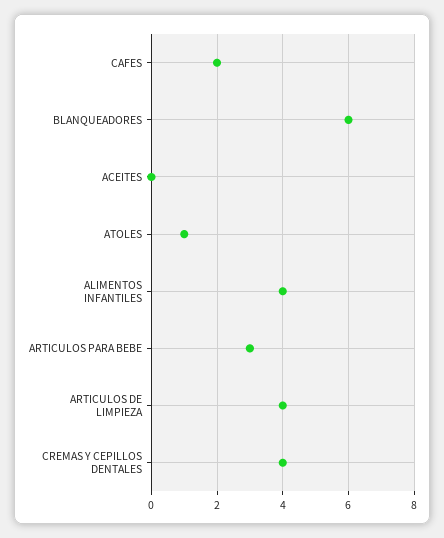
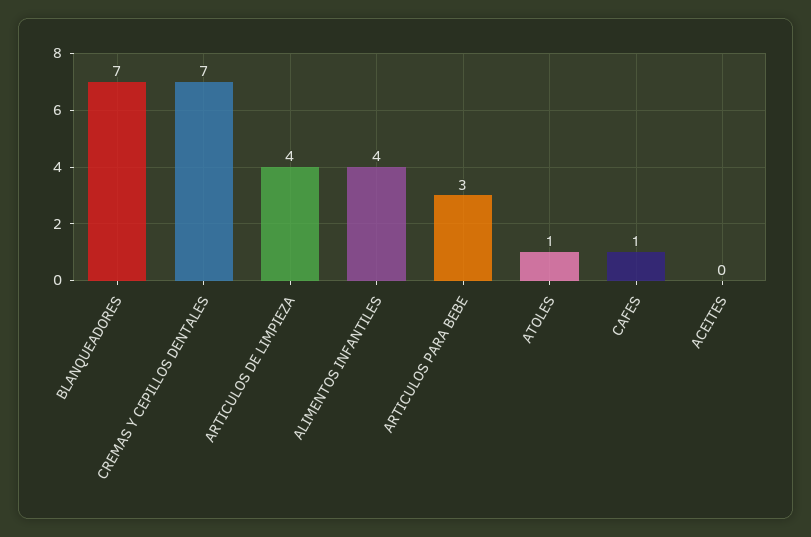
  {
-   "CAFES": 2,
+   "CAFES": 1,
-   "BLANQUEADORES": 6,
+   "BLANQUEADORES": 7,
    "ACEITES": 0,
    "ATOLES": 1,
    "ALIMENTOS INFANTILES": 4,
    "ARTICULOS PARA BEBE": 3,
    "ARTICULOS DE LIMPIEZA": 4,
-   "CREMAS Y CEPILLOS DENTALES": 4
+   "CREMAS Y CEPILLOS DENTALES": 7
  }

